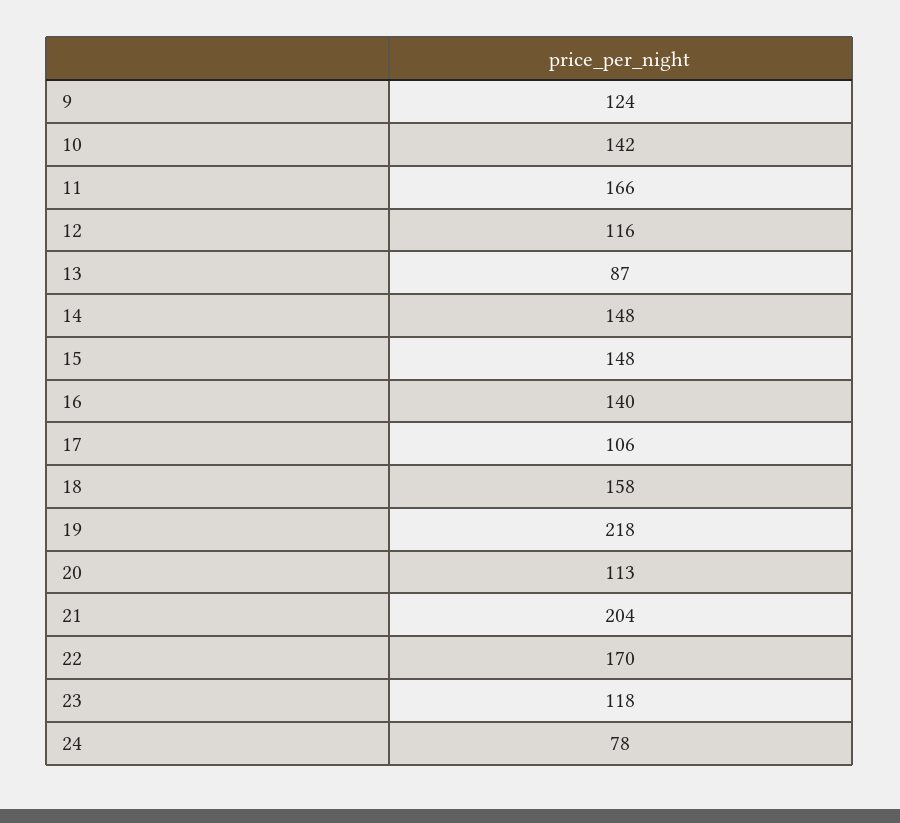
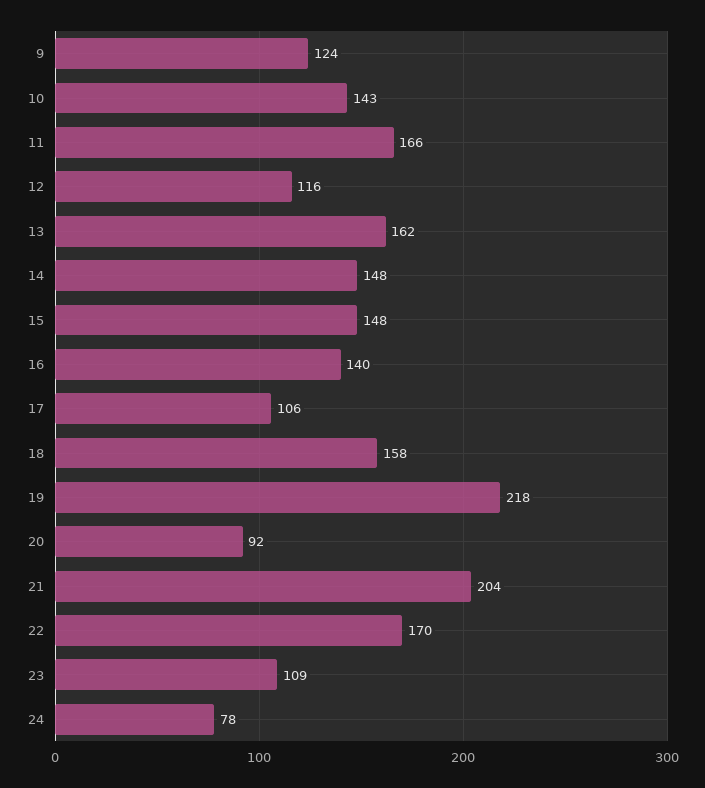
  {
    "9": 124,
-   "10": 142,
+   "10": 143,
    "11": 166,
    "12": 116,
-   "13": 87,
+   "13": 162,
    "14": 148,
    "15": 148,
    "16": 140,
    "17": 106,
    "18": 158,
    "19": 218,
-   "20": 113,
+   "20": 92,
    "21": 204,
    "22": 170,
-   "23": 118,
+   "23": 109,
    "24": 78
  }

